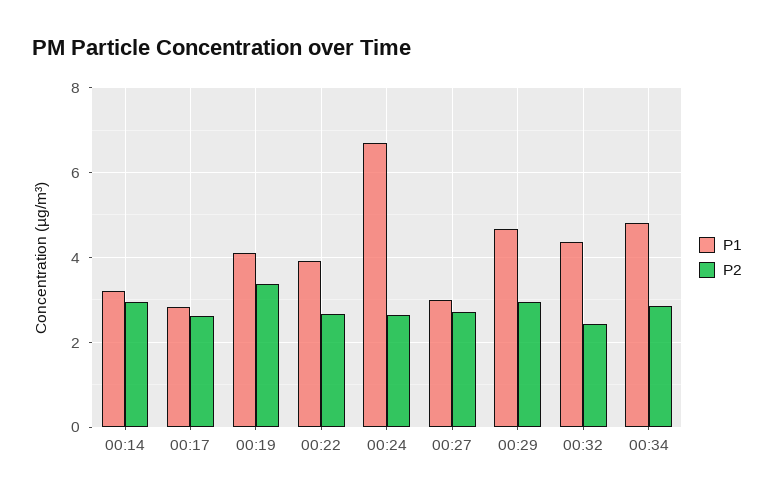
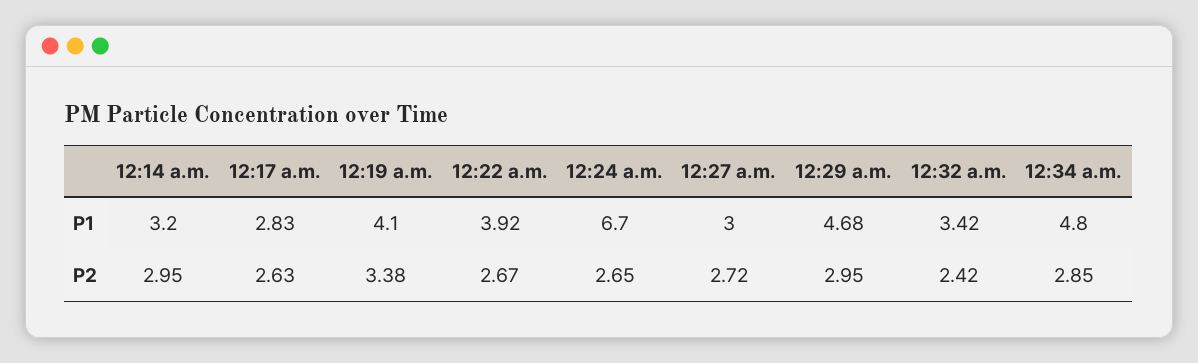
  {
    "P1": {
      "00:14": 3.2,
      "00:17": 2.83,
      "00:19": 4.1,
      "00:22": 3.92,
      "00:24": 6.7,
      "00:27": 3,
      "00:29": 4.68,
-     "00:32": 4.4,
+     "00:32": 3.42,
      "00:34": 4.8
    },
    "P2": {
      "00:14": 2.95,
      "00:17": 2.63,
      "00:19": 3.38,
      "00:22": 2.67,
      "00:24": 2.65,
      "00:27": 2.72,
      "00:29": 2.95,
      "00:32": 2.42,
      "00:34": 2.85
    }
  }

